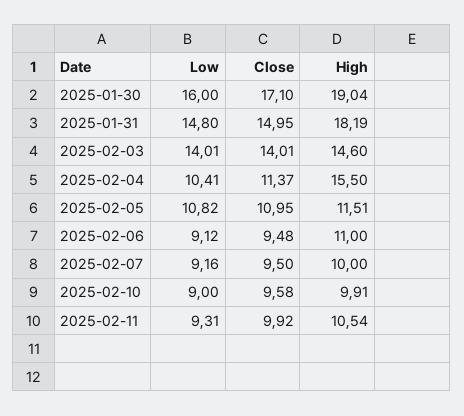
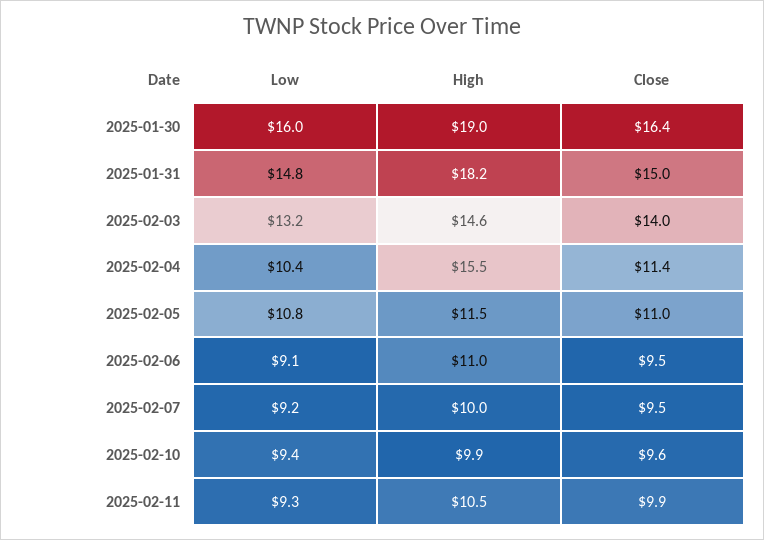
  {
    "Low": {
      "2025-01-30": 16,
      "2025-01-31": 14.8,
-     "2025-02-03": 14.01,
+     "2025-02-03": 13.2,
      "2025-02-04": 10.41,
      "2025-02-05": 10.82,
      "2025-02-06": 9.12,
      "2025-02-07": 9.16,
-     "2025-02-10": 9,
+     "2025-02-10": 9.4,
      "2025-02-11": 9.31
    },
    "Close": {
-     "2025-01-30": 17.1,
+     "2025-01-30": 16.4,
      "2025-01-31": 14.95,
      "2025-02-03": 14.01,
      "2025-02-04": 11.37,
      "2025-02-05": 10.95,
      "2025-02-06": 9.48,
      "2025-02-07": 9.5,
      "2025-02-10": 9.58,
      "2025-02-11": 9.92
    },
    "High": {
      "2025-01-30": 19.04,
      "2025-01-31": 18.19,
      "2025-02-03": 14.6,
      "2025-02-04": 15.5,
      "2025-02-05": 11.51,
      "2025-02-06": 11,
      "2025-02-07": 10,
      "2025-02-10": 9.91,
      "2025-02-11": 10.54
    }
  }

